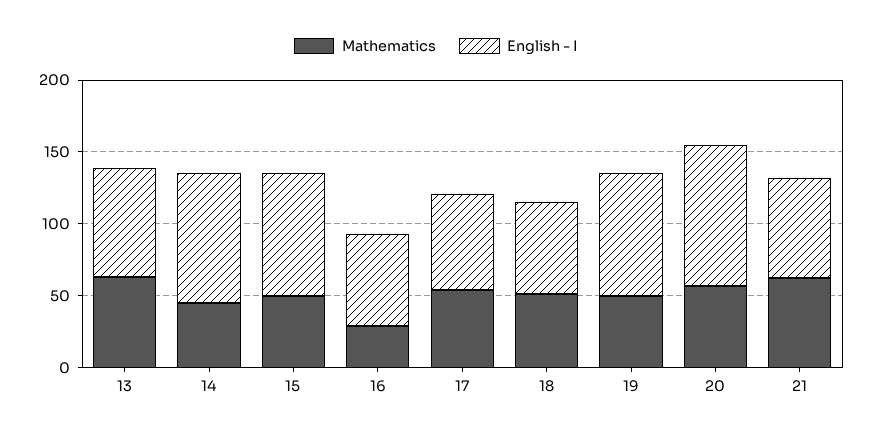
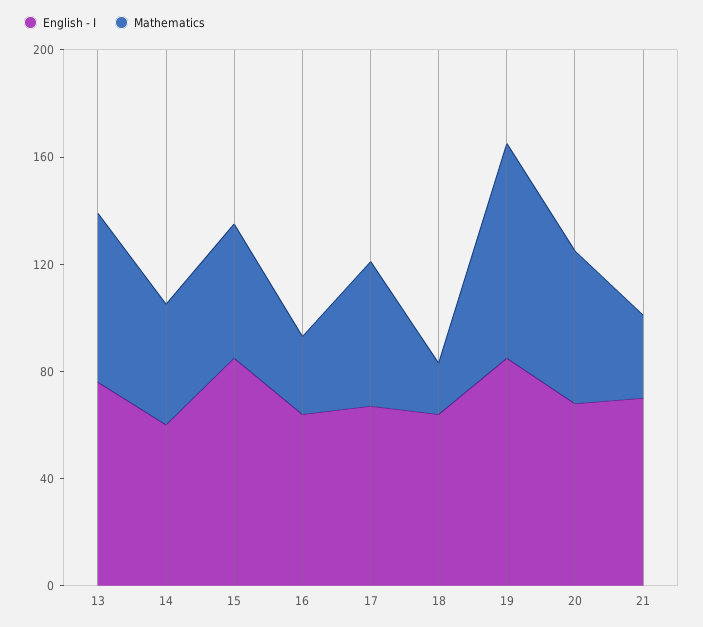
  {
    "Mathematics": {
      "13": 60,
      "14": 50,
      "15": 50,
      "16": 30,
      "17": 50,
-     "18": 50,
+     "18": 20,
-     "19": 50,
+     "19": 80,
      "20": 60,
-     "21": 60
+     "21": 30
    },
    "English - I": {
      "13": 80,
-     "14": 90,
+     "14": 60,
      "15": 90,
      "16": 60,
      "17": 70,
      "18": 60,
      "19": 90,
-     "20": 100,
+     "20": 70,
      "21": 70
    }
  }

